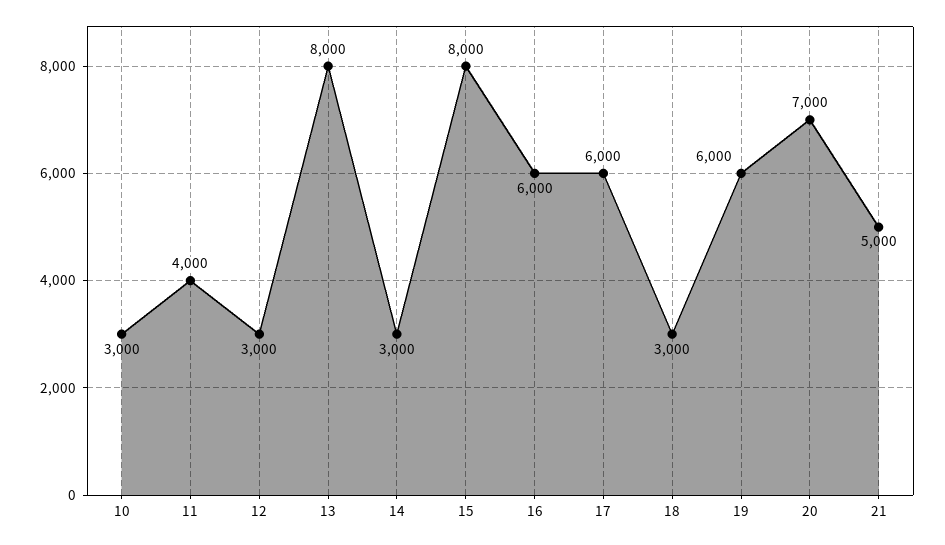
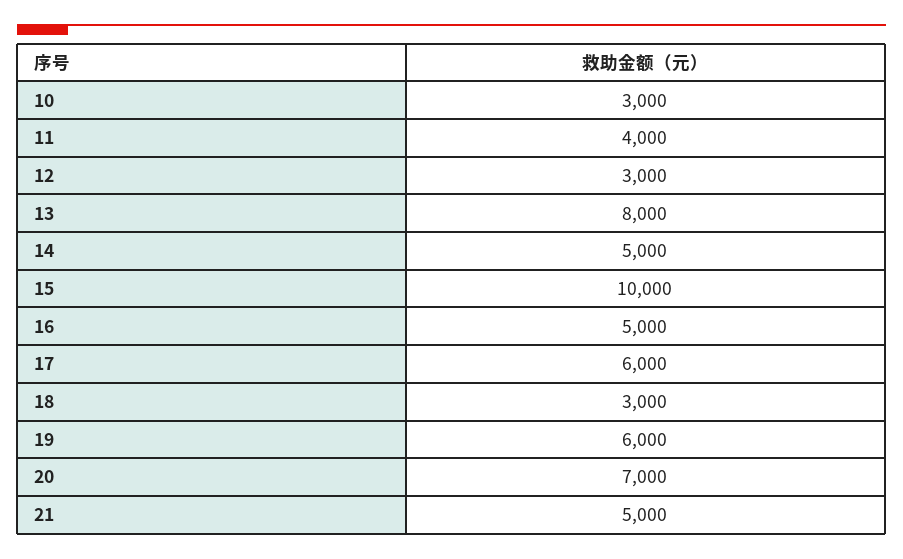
  {
    "10": 3000,
    "11": 4000,
    "12": 3000,
    "13": 8000,
-   "14": 3000,
+   "14": 5000,
-   "15": 8000,
+   "15": 10000,
-   "16": 6000,
+   "16": 5000,
    "17": 6000,
    "18": 3000,
    "19": 6000,
    "20": 7000,
    "21": 5000
  }

